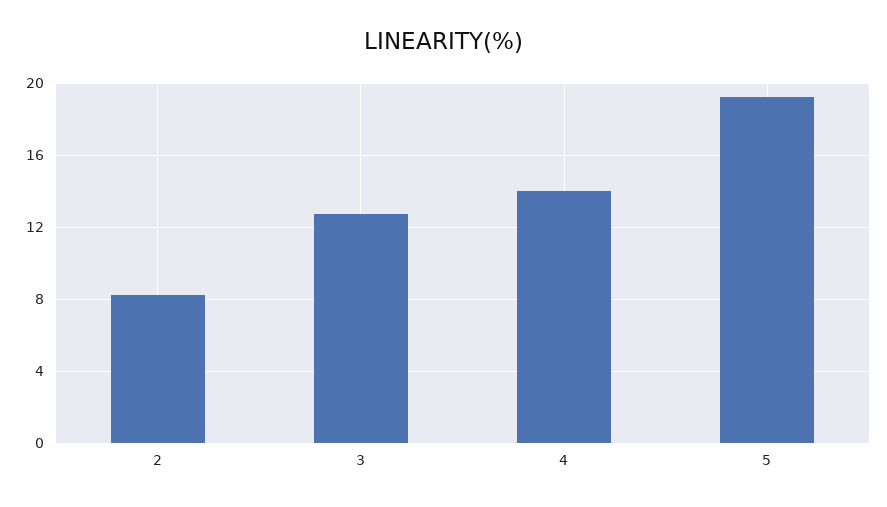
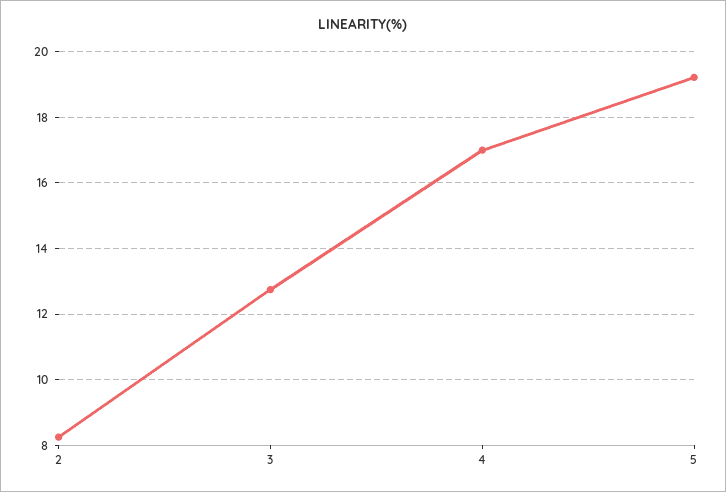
  {
    "2": 8.2,
    "3": 12.8,
-   "4": 14,
+   "4": 17,
    "5": 19.2
  }

